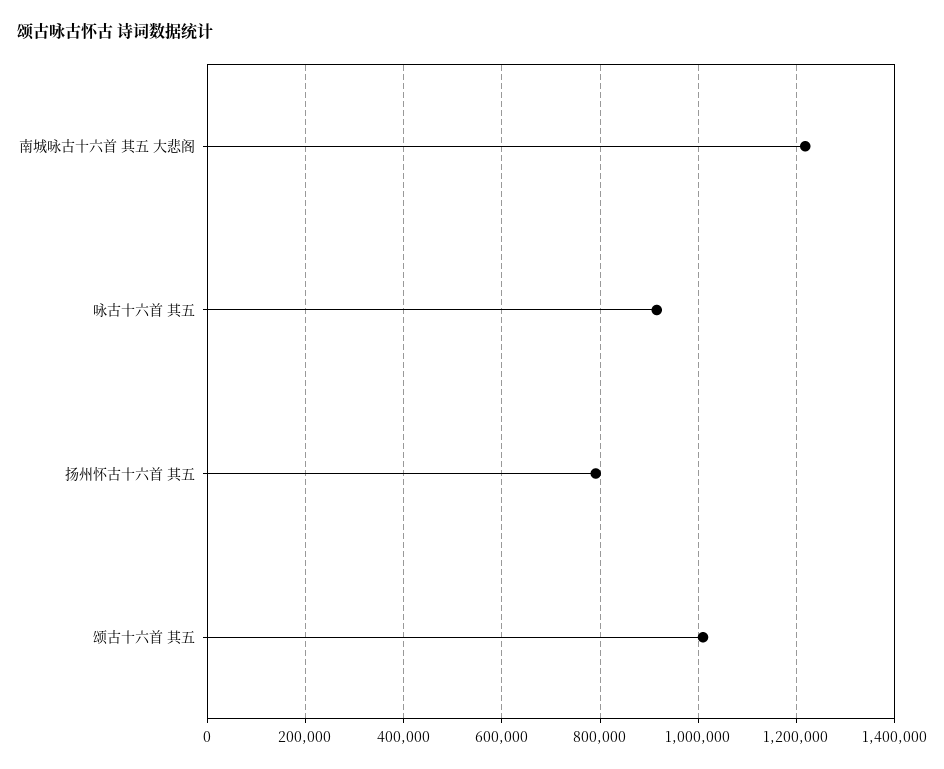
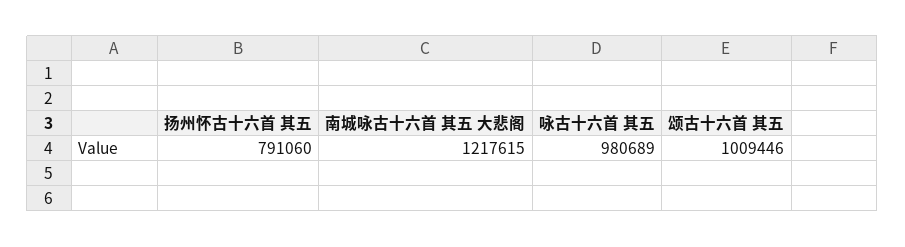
  {
    "南城咏古十六首 其五 大悲阁": 1217615,
-   "咏古十六首 其五": 920000,
+   "咏古十六首 其五": 980689,
    "扬州怀古十六首 其五": 791060,
    "颂古十六首 其五": 1009446
  }

